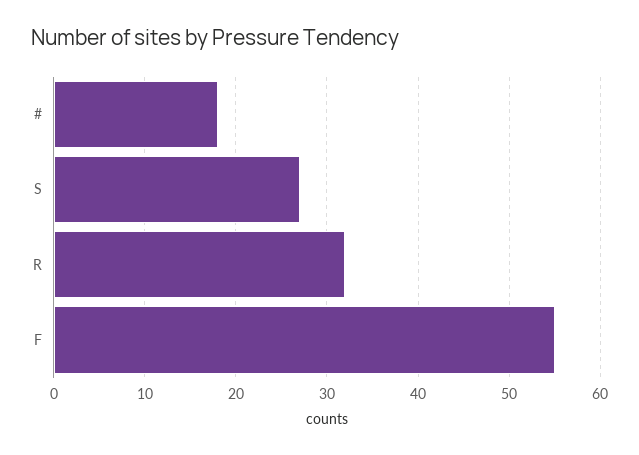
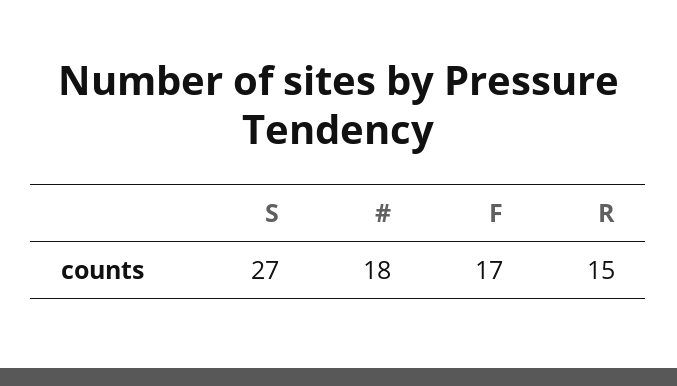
  {
    "#": 18,
    "S": 27,
-   "R": 32,
+   "R": 15,
-   "F": 55
+   "F": 17
  }

